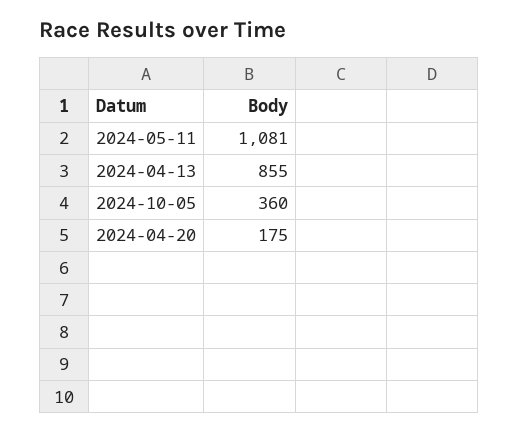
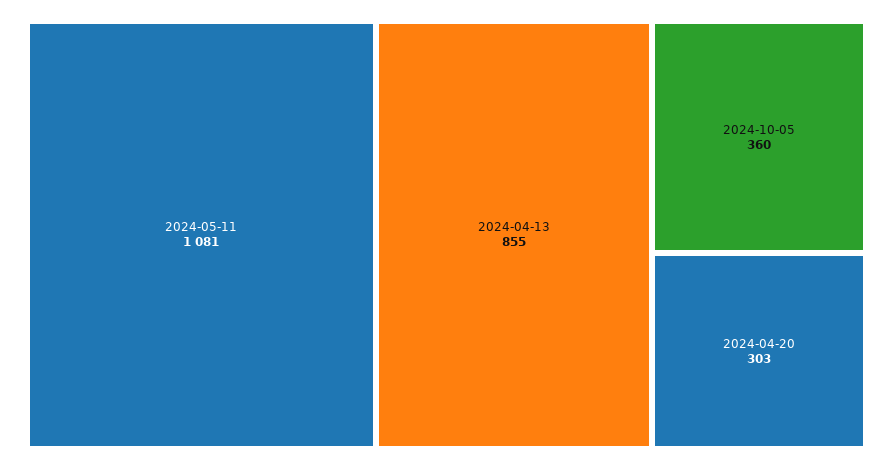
  {
    "2024-05-11": 1081,
    "2024-04-13": 855,
    "2024-10-05": 360,
-   "2024-04-20": 175
+   "2024-04-20": 303
  }

